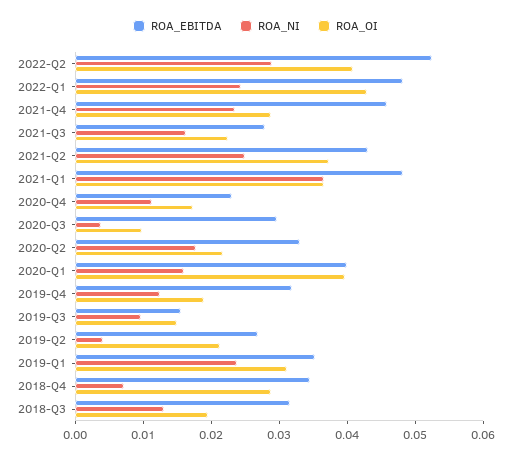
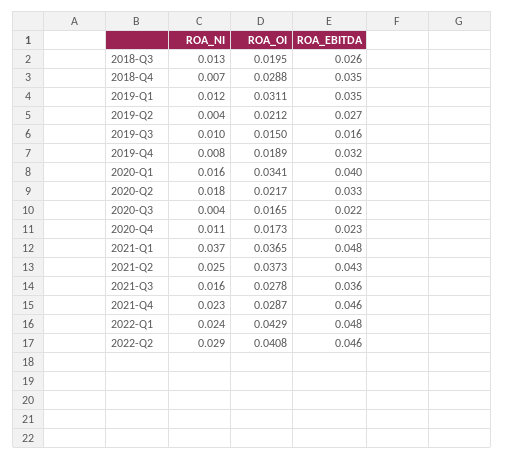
  {
    "ROA_EBITDA": {
-     "2022-Q2": 0.052,
+     "2022-Q2": 0.046,
      "2022-Q1": 0.048,
      "2021-Q4": 0.046,
-     "2021-Q3": 0.028,
+     "2021-Q3": 0.036,
      "2021-Q2": 0.043,
      "2021-Q1": 0.048,
      "2020-Q4": 0.023,
-     "2020-Q3": 0.03,
+     "2020-Q3": 0.022,
      "2020-Q2": 0.033,
      "2020-Q1": 0.04,
      "2019-Q4": 0.032,
      "2019-Q3": 0.016,
      "2019-Q2": 0.027,
      "2019-Q1": 0.035,
      "2018-Q4": 0.035,
-     "2018-Q3": 0.032
+     "2018-Q3": 0.026
    },
    "ROA_NI": {
      "2022-Q2": 0.029,
      "2022-Q1": 0.024,
      "2021-Q4": 0.023,
      "2021-Q3": 0.016,
      "2021-Q2": 0.025,
      "2021-Q1": 0.037,
      "2020-Q4": 0.011,
      "2020-Q3": 0.004,
      "2020-Q2": 0.018,
      "2020-Q1": 0.016,
-     "2019-Q4": 0.012,
+     "2019-Q4": 0.008,
      "2019-Q3": 0.01,
      "2019-Q2": 0.004,
-     "2019-Q1": 0.024,
+     "2019-Q1": 0.012,
      "2018-Q4": 0.007,
      "2018-Q3": 0.013
    },
    "ROA_OI": {
      "2022-Q2": 0.0408,
      "2022-Q1": 0.0429,
      "2021-Q4": 0.0287,
-     "2021-Q3": 0.022,
+     "2021-Q3": 0.0278,
      "2021-Q2": 0.0373,
      "2021-Q1": 0.0365,
      "2020-Q4": 0.0173,
-     "2020-Q3": 0.01,
+     "2020-Q3": 0.0165,
      "2020-Q2": 0.0217,
-     "2020-Q1": 0.04,
+     "2020-Q1": 0.0341,
      "2019-Q4": 0.0189,
      "2019-Q3": 0.015,
      "2019-Q2": 0.0212,
      "2019-Q1": 0.0311,
      "2018-Q4": 0.0288,
      "2018-Q3": 0.0195
    }
  }

